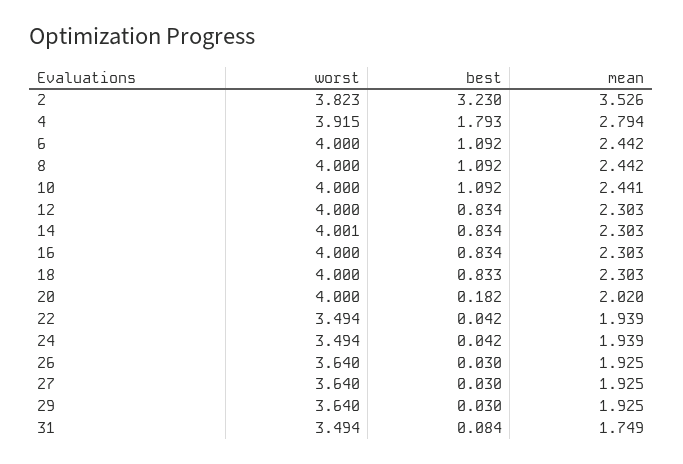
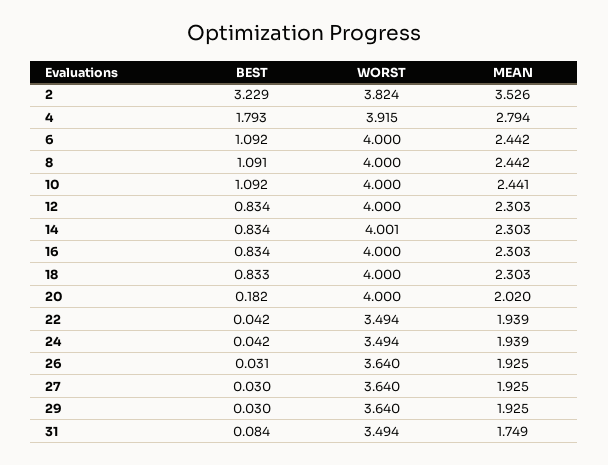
  {
    "worst": {
-     "2": 3.823,
+     "2": 3.824,
      "4": 3.915,
      "6": 4,
      "8": 4,
      "10": 4,
      "12": 4,
      "14": 4.001,
      "16": 4,
      "18": 4,
      "20": 4,
      "22": 3.494,
      "24": 3.494,
      "26": 3.64,
      "27": 3.64,
      "29": 3.64,
      "31": 3.494
    },
    "best": {
-     "2": 3.23,
+     "2": 3.229,
      "4": 1.793,
      "6": 1.092,
-     "8": 1.092,
+     "8": 1.091,
      "10": 1.092,
      "12": 0.834,
      "14": 0.834,
      "16": 0.834,
      "18": 0.833,
      "20": 0.182,
      "22": 0.042,
      "24": 0.042,
-     "26": 0.03,
+     "26": 0.031,
      "27": 0.03,
      "29": 0.03,
      "31": 0.084
    },
    "mean": {
      "2": 3.526,
      "4": 2.794,
      "6": 2.442,
      "8": 2.442,
      "10": 2.441,
      "12": 2.303,
      "14": 2.303,
      "16": 2.303,
      "18": 2.303,
      "20": 2.02,
      "22": 1.939,
      "24": 1.939,
      "26": 1.925,
      "27": 1.925,
      "29": 1.925,
      "31": 1.749
    }
  }

